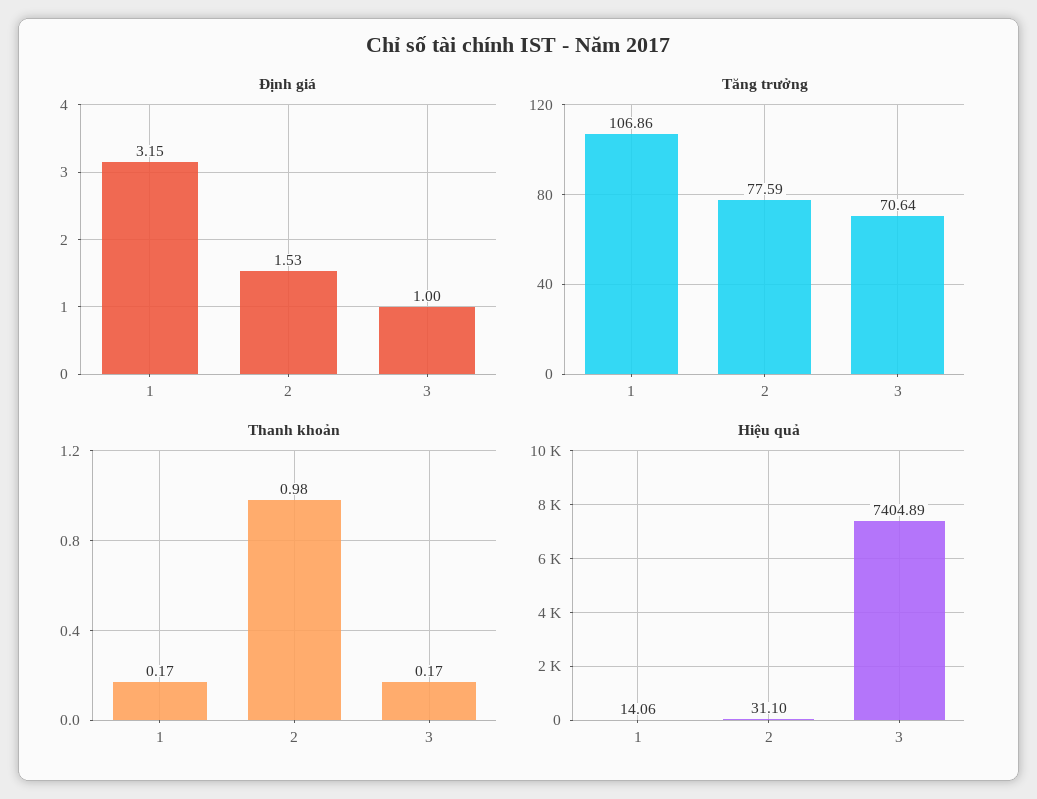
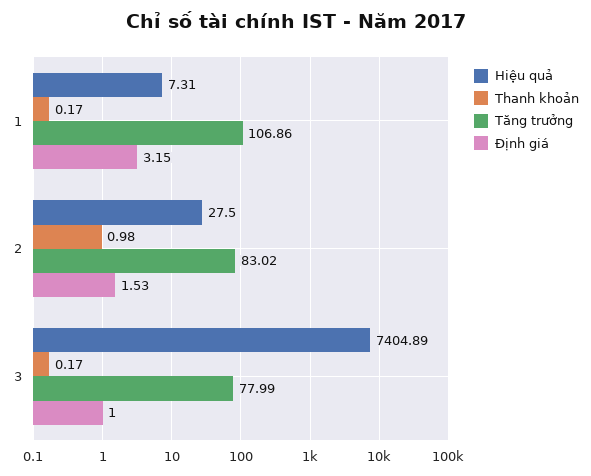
  {
    "Định giá": {
      "1": 3.15,
      "2": 1.53,
      "3": 1
    },
    "Tăng trưởng": {
      "1": 106.86,
-     "2": 77.59,
+     "2": 83.02,
-     "3": 70.64
+     "3": 77.99
    },
    "Thanh khoản": {
      "1": 0.17,
      "2": 0.98,
      "3": 0.17
    },
    "Hiệu quả": {
-     "1": 14.06,
+     "1": 7.31,
-     "2": 31.1,
+     "2": 27.5,
      "3": 7404.89
    }
  }

